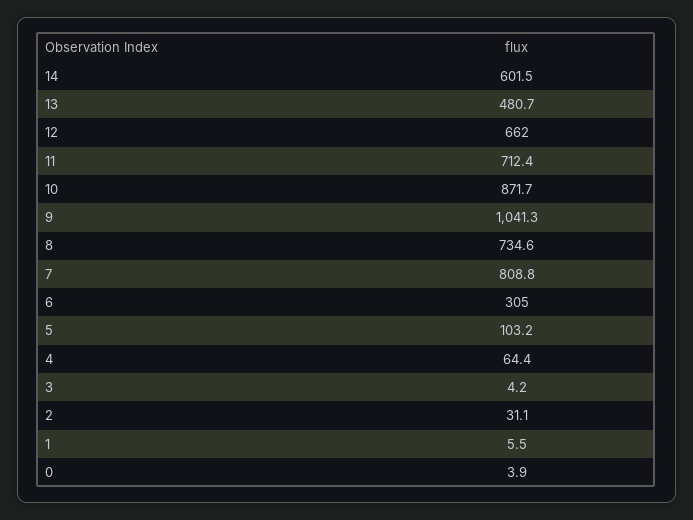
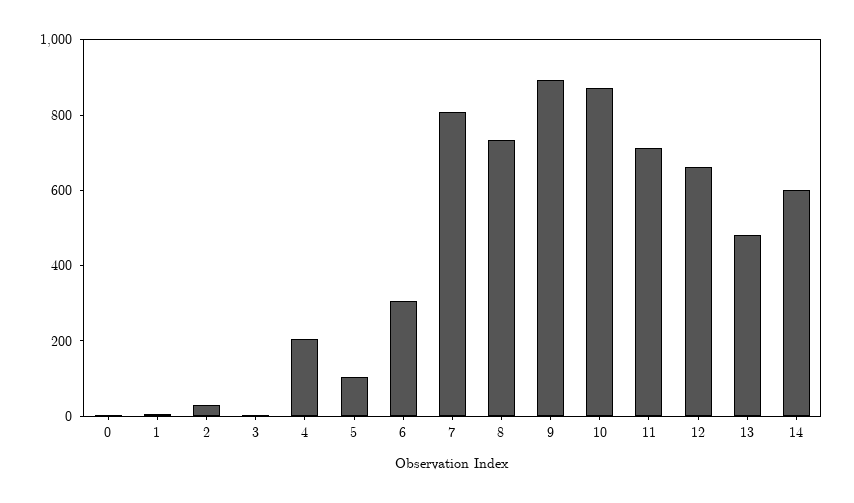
  {
    "14": 601.5,
    "13": 480.7,
    "12": 662,
    "11": 712.4,
    "10": 871.7,
-   "9": 1041.3,
+   "9": 900,
    "8": 734.6,
    "7": 808.8,
    "6": 305,
    "5": 103.2,
-   "4": 64.4,
+   "4": 200,
    "3": 4.2,
    "2": 31.1,
    "1": 5.5,
    "0": 3.9
  }

